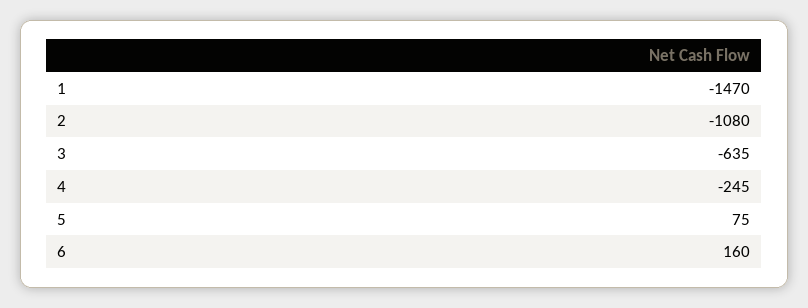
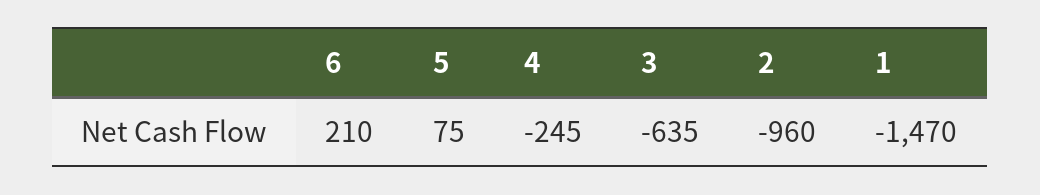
  {
    "1": -1470,
-   "2": -1080,
+   "2": -960,
    "3": -635,
    "4": -245,
    "5": 75,
-   "6": 160
+   "6": 210
  }

